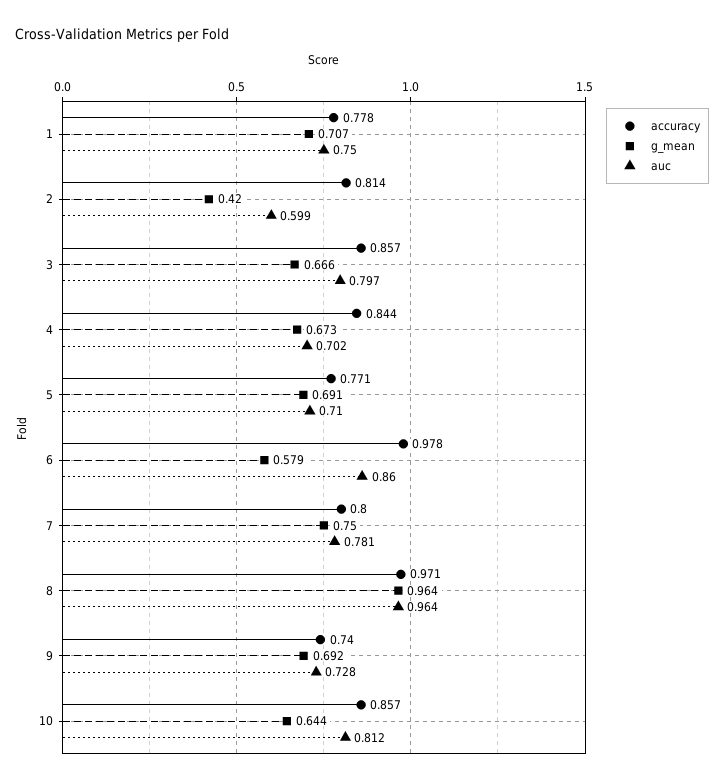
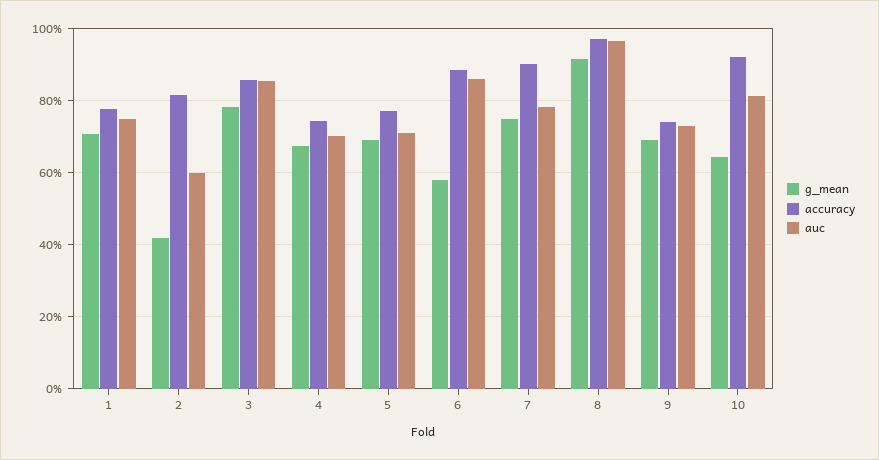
  {
    "accuracy": {
      "1": 0.778,
      "2": 0.814,
      "3": 0.857,
-     "4": 0.844,
+     "4": 0.74,
      "5": 0.771,
-     "6": 0.978,
+     "6": 0.88,
-     "7": 0.8,
+     "7": 0.9,
      "8": 0.971,
      "9": 0.74,
-     "10": 0.857
+     "10": 0.92
    },
    "g_mean": {
      "1": 0.707,
      "2": 0.42,
-     "3": 0.666,
+     "3": 0.78,
      "4": 0.673,
      "5": 0.691,
      "6": 0.579,
      "7": 0.75,
-     "8": 0.964,
+     "8": 0.92,
      "9": 0.692,
      "10": 0.644
    },
    "auc": {
      "1": 0.75,
      "2": 0.599,
-     "3": 0.797,
+     "3": 0.86,
      "4": 0.702,
      "5": 0.71,
      "6": 0.86,
      "7": 0.781,
      "8": 0.964,
      "9": 0.728,
      "10": 0.812
    }
  }

